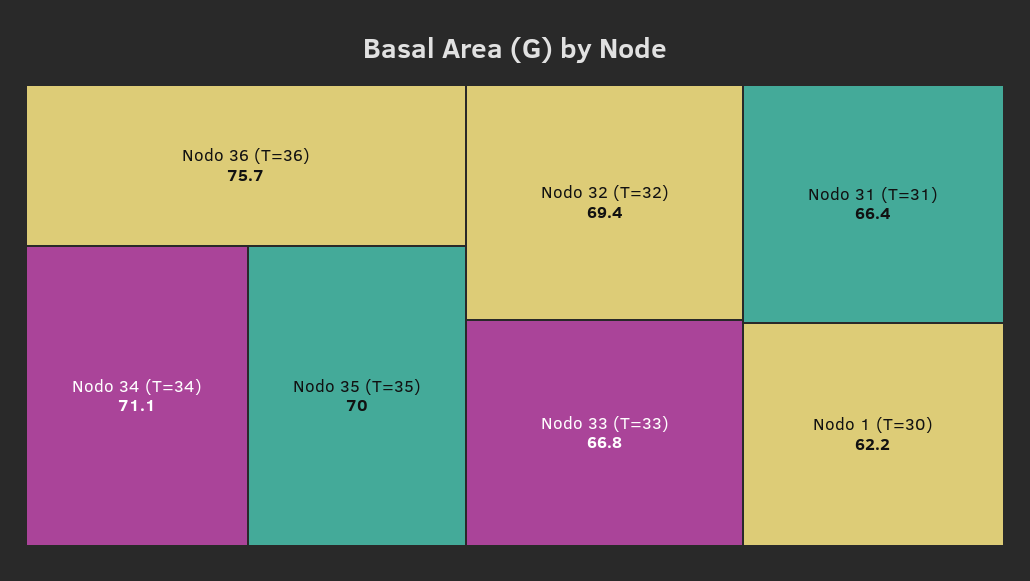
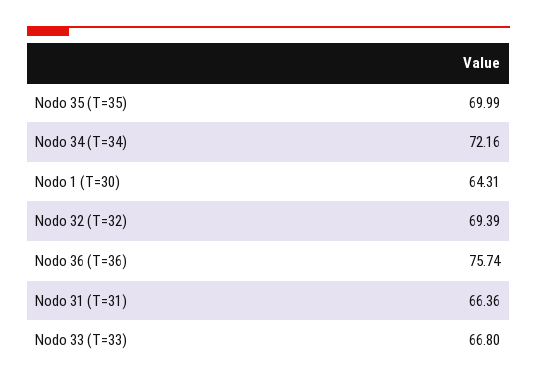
  {
    "Nodo 36 (T=36)": 75.74,
-   "Nodo 34 (T=34)": 71.1,
+   "Nodo 34 (T=34)": 72.16,
    "Nodo 35 (T=35)": 69.99,
    "Nodo 32 (T=32)": 69.39,
    "Nodo 33 (T=33)": 66.8,
    "Nodo 31 (T=31)": 66.36,
-   "Nodo 1 (T=30)": 62.2
+   "Nodo 1 (T=30)": 64.31
  }

